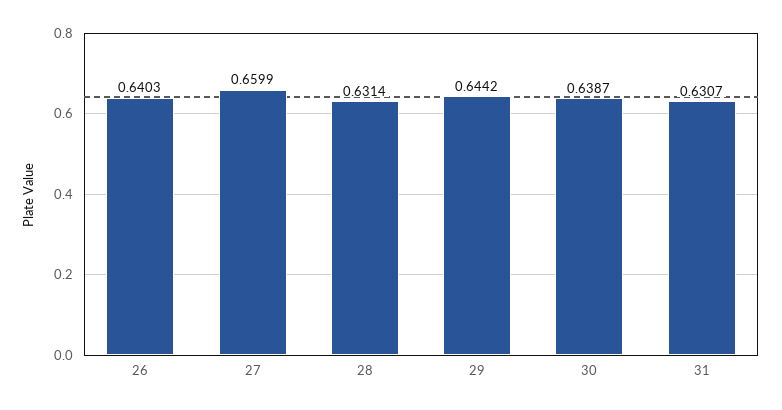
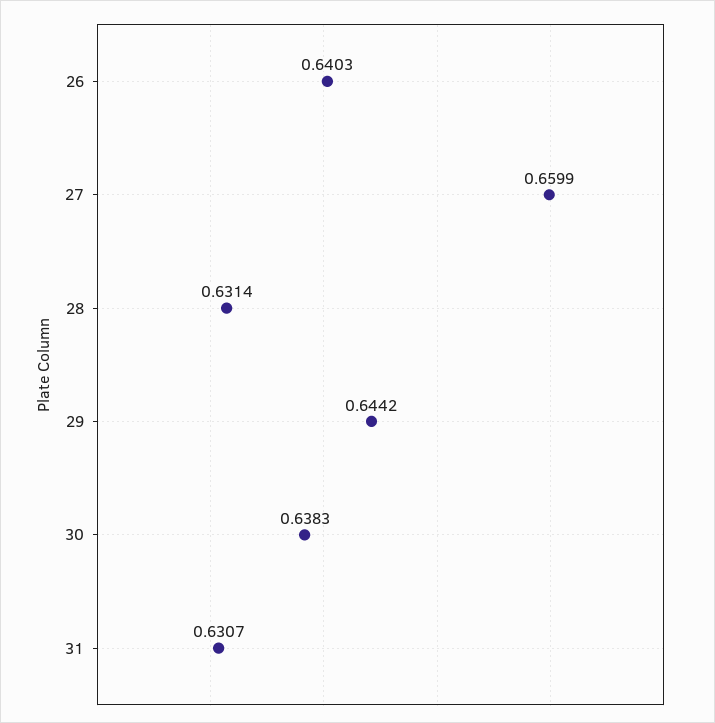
  {
    "26": 0.6403,
    "27": 0.6599,
    "28": 0.6314,
    "29": 0.6442,
-   "30": 0.6387,
+   "30": 0.6383,
    "31": 0.6307
  }

